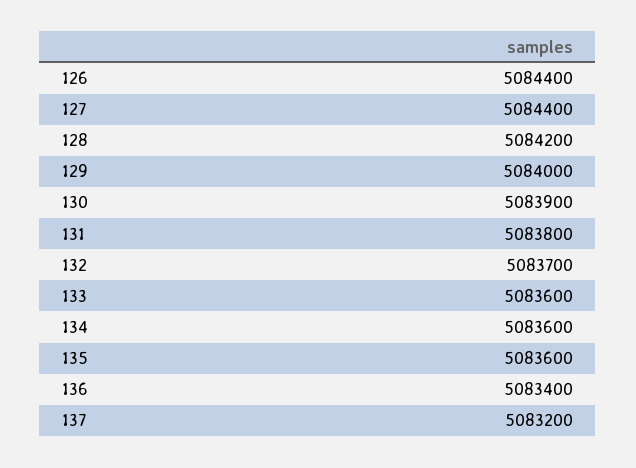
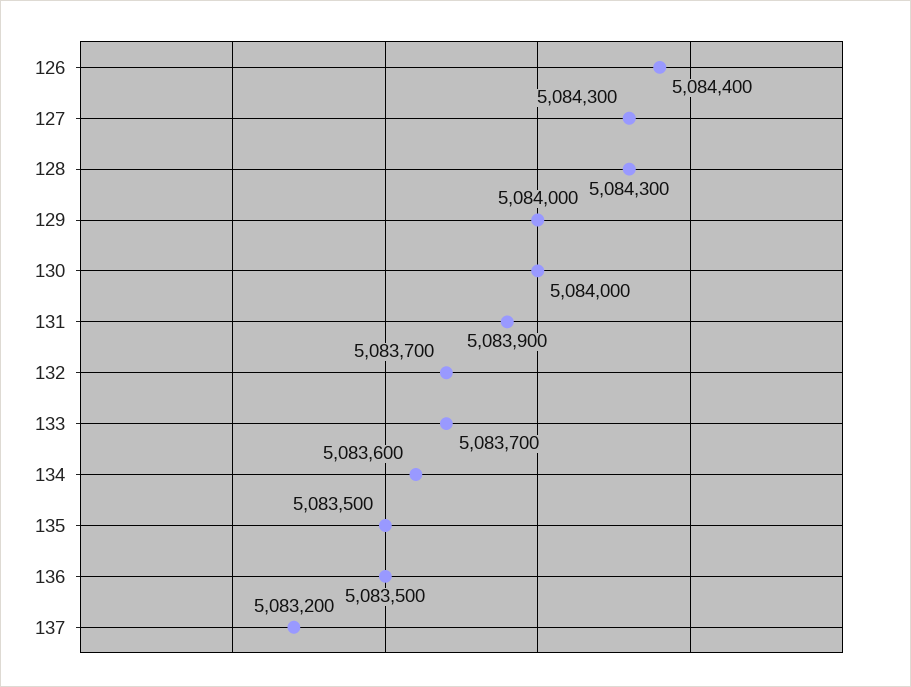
  {
    "126": 5084400,
-   "127": 5084400,
+   "127": 5084300,
-   "128": 5084200,
+   "128": 5084300,
    "129": 5084000,
-   "130": 5083900,
+   "130": 5084000,
-   "131": 5083800,
+   "131": 5083900,
    "132": 5083700,
-   "133": 5083600,
+   "133": 5083700,
    "134": 5083600,
-   "135": 5083600,
+   "135": 5083500,
-   "136": 5083400,
+   "136": 5083500,
    "137": 5083200
  }

